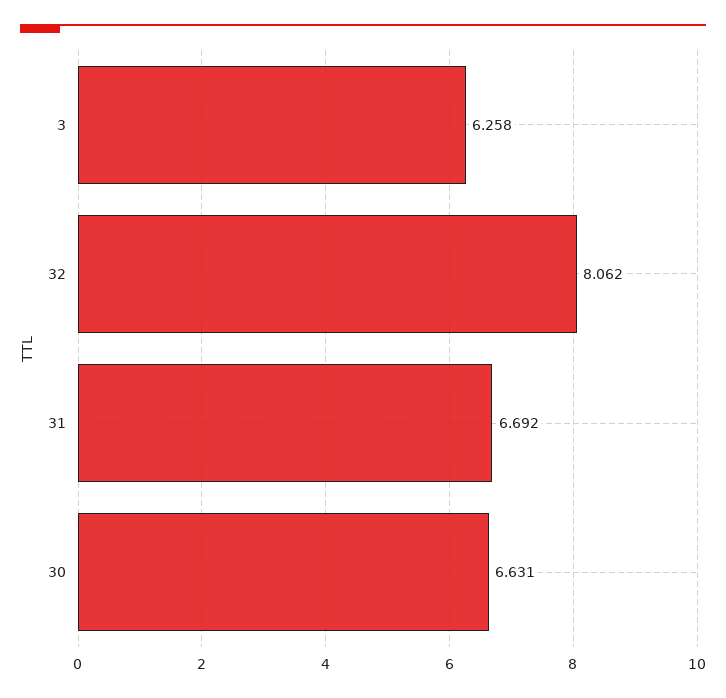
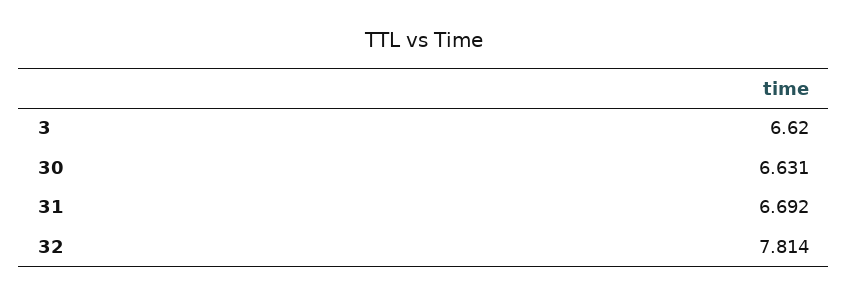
  {
-   "3": 6.258,
+   "3": 6.62,
-   "32": 8.062,
+   "32": 7.814,
    "31": 6.692,
    "30": 6.631
  }

